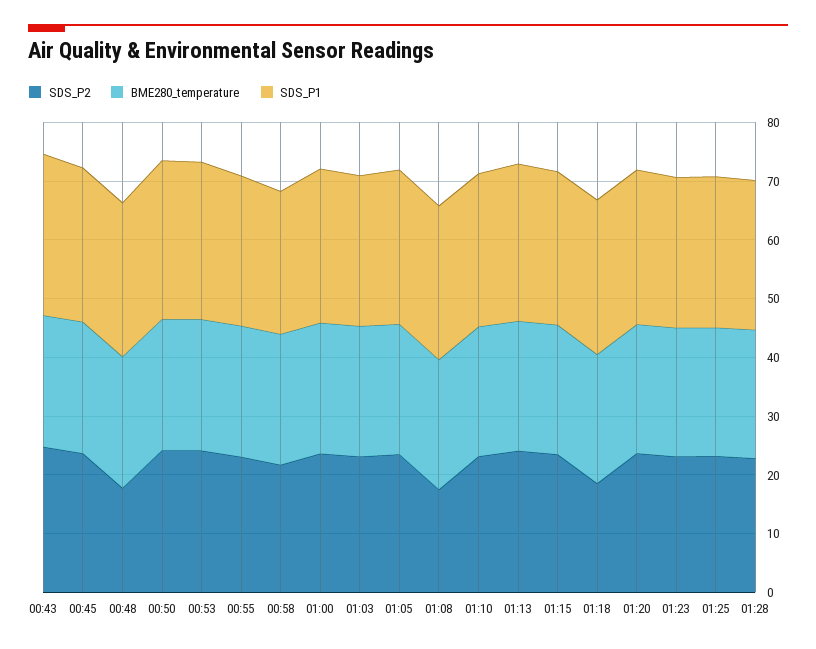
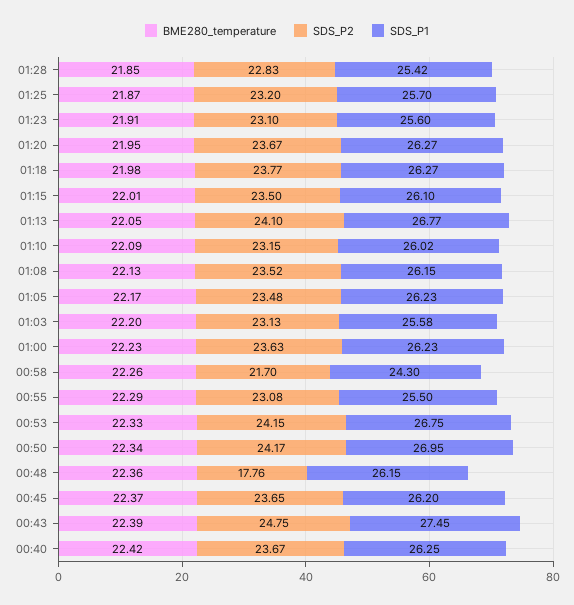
  {
    "SDS_P2": {
      "00:43": 24.75,
      "00:45": 23.65,
      "00:48": 17.76,
      "00:50": 24.17,
      "00:53": 24.15,
      "00:55": 23.08,
      "00:58": 21.7,
      "01:00": 23.63,
      "01:03": 23.13,
      "01:05": 23.48,
-     "01:08": 18,
+     "01:08": 23.52,
      "01:10": 23.15,
      "01:13": 24.1,
      "01:15": 23.5,
-     "01:18": 18,
+     "01:18": 23.77,
      "01:20": 23.67,
      "01:23": 23.1,
      "01:25": 23.2,
-     "01:28": 22.83
+     "01:28": 22.83,
+     "00:40": 23.67
    },
    "BME280_temperature": {
      "00:43": 22.39,
      "00:45": 22.37,
      "00:48": 22.36,
      "00:50": 22.34,
      "00:53": 22.33,
      "00:55": 22.29,
      "00:58": 22.26,
      "01:00": 22.23,
      "01:03": 22.2,
      "01:05": 22.17,
      "01:08": 22.13,
      "01:10": 22.09,
      "01:13": 22.05,
      "01:15": 22.01,
      "01:18": 21.98,
      "01:20": 21.95,
      "01:23": 21.91,
      "01:25": 21.87,
-     "01:28": 21.85
+     "01:28": 21.85,
+     "00:40": 22.42
    },
    "SDS_P1": {
      "00:43": 27.45,
      "00:45": 26.2,
      "00:48": 26.15,
      "00:50": 26.95,
      "00:53": 26.75,
      "00:55": 25.5,
      "00:58": 24.3,
      "01:00": 26.23,
      "01:03": 25.58,
      "01:05": 26.23,
      "01:08": 26.15,
      "01:10": 26.02,
      "01:13": 26.77,
      "01:15": 26.1,
      "01:18": 26.27,
      "01:20": 26.27,
      "01:23": 25.6,
      "01:25": 25.7,
-     "01:28": 25.42
+     "01:28": 25.42,
+     "00:40": 26.25
    }
  }

